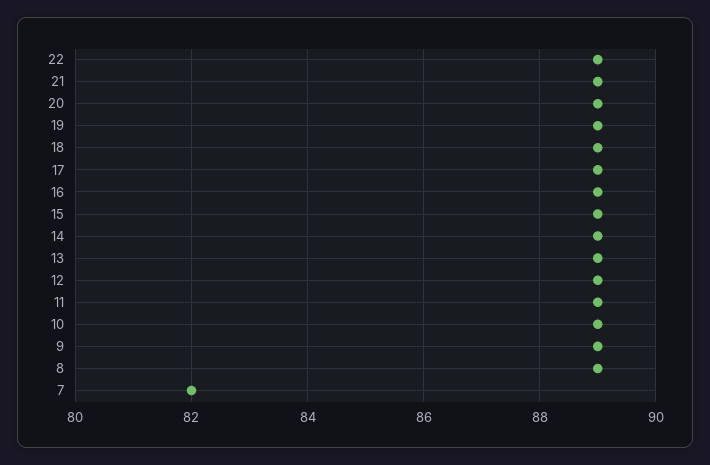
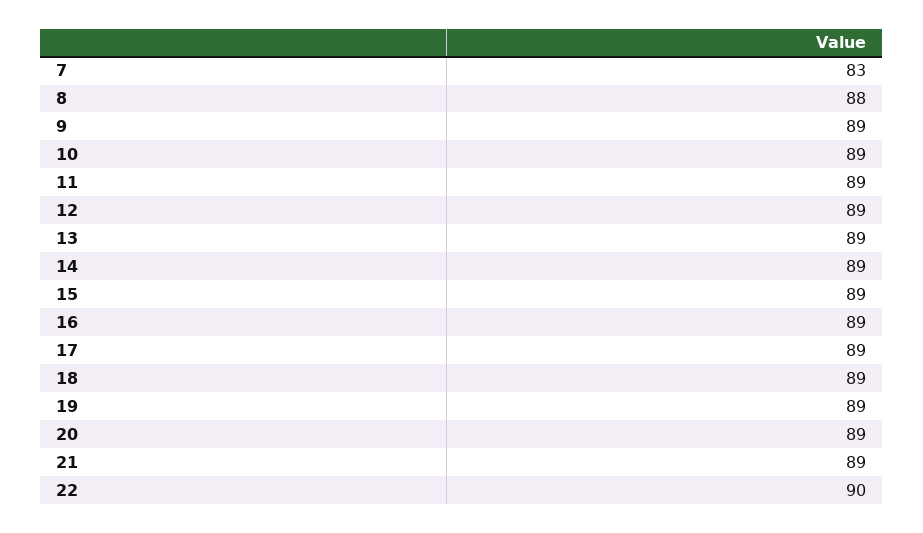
  {
-   "22": 89,
+   "22": 90,
    "21": 89,
    "20": 89,
    "19": 89,
    "18": 89,
    "17": 89,
    "16": 89,
    "15": 89,
    "14": 89,
    "13": 89,
    "12": 89,
    "11": 89,
    "10": 89,
    "9": 89,
-   "8": 89,
+   "8": 88,
-   "7": 82
+   "7": 83
  }

